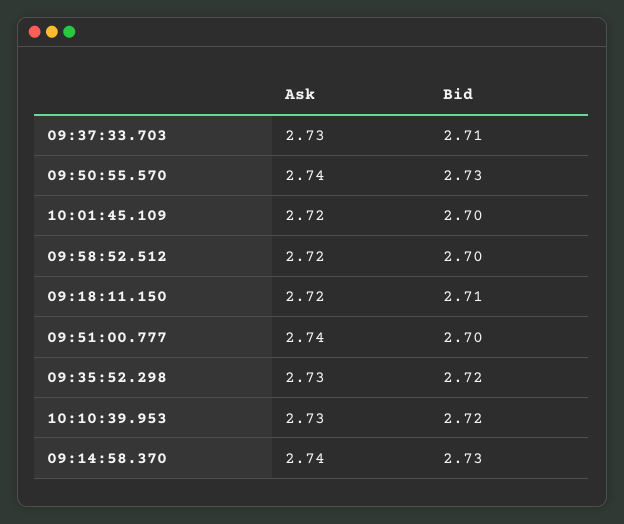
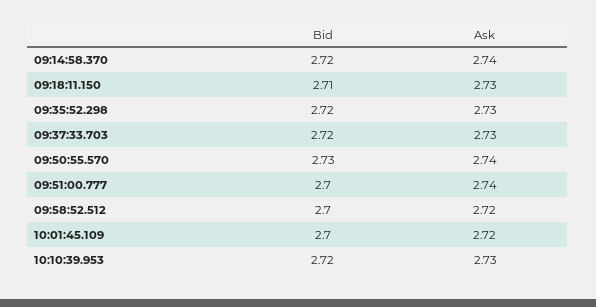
  {
    "Ask": {
      "09:37:33.703": 2.73,
      "09:50:55.570": 2.74,
      "10:01:45.109": 2.72,
      "09:58:52.512": 2.72,
-     "09:18:11.150": 2.72,
+     "09:18:11.150": 2.73,
      "09:51:00.777": 2.74,
      "09:35:52.298": 2.73,
      "10:10:39.953": 2.73,
      "09:14:58.370": 2.74
    },
    "Bid": {
-     "09:37:33.703": 2.71,
+     "09:37:33.703": 2.72,
      "09:50:55.570": 2.73,
      "10:01:45.109": 2.7,
      "09:58:52.512": 2.7,
      "09:18:11.150": 2.71,
      "09:51:00.777": 2.7,
      "09:35:52.298": 2.72,
      "10:10:39.953": 2.72,
-     "09:14:58.370": 2.73
+     "09:14:58.370": 2.72
    }
  }

